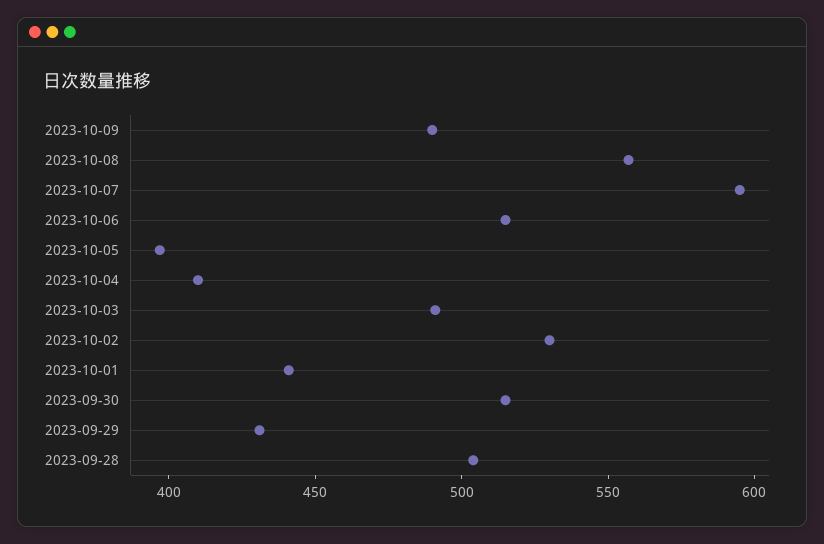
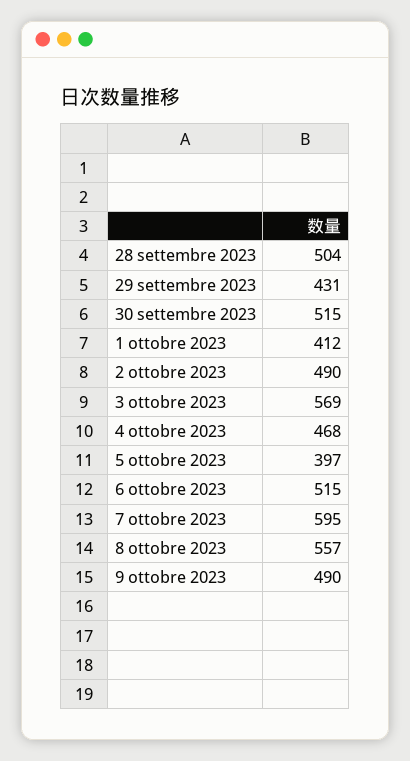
  {
    "2023-10-09": 490,
    "2023-10-08": 557,
    "2023-10-07": 595,
    "2023-10-06": 515,
    "2023-10-05": 397,
-   "2023-10-04": 410,
+   "2023-10-04": 468,
-   "2023-10-03": 490,
+   "2023-10-03": 569,
-   "2023-10-02": 530,
+   "2023-10-02": 490,
-   "2023-10-01": 440,
+   "2023-10-01": 412,
    "2023-09-30": 515,
    "2023-09-29": 431,
    "2023-09-28": 504
  }

